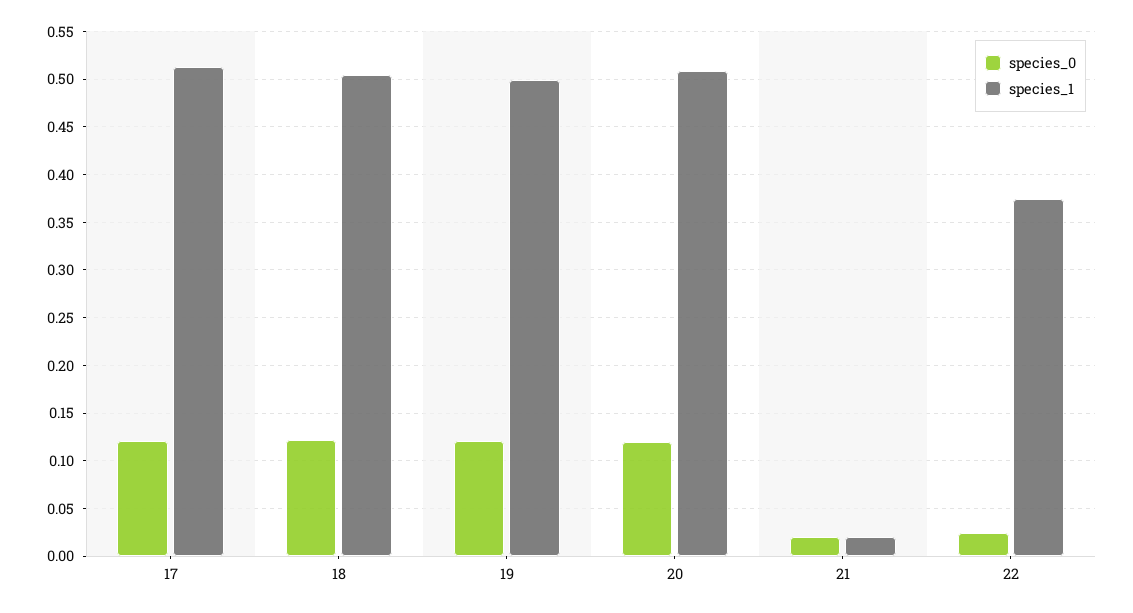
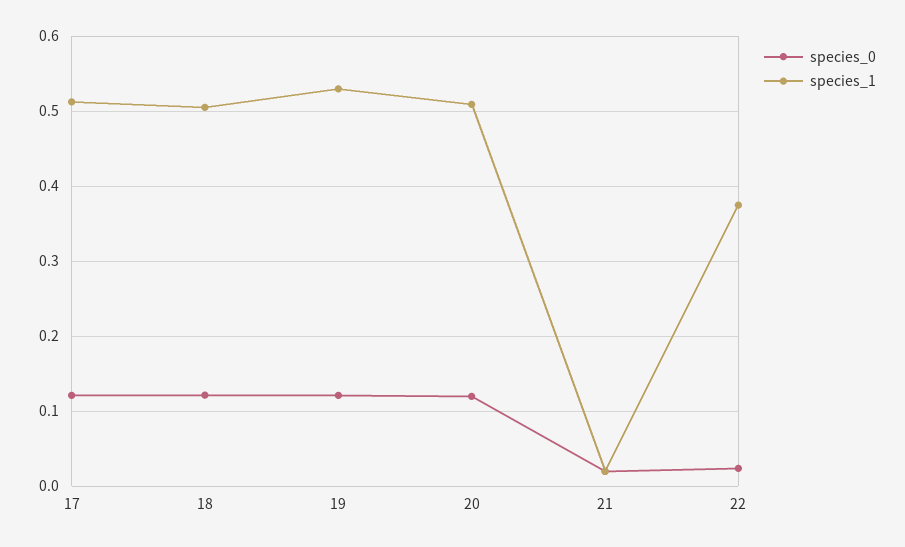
  {
    "species_0": {
      "17": 0.12,
      "18": 0.12,
      "19": 0.12,
      "20": 0.12,
      "21": 0.02,
      "22": 0.02
    },
    "species_1": {
      "17": 0.51,
      "18": 0.5,
-     "19": 0.5,
+     "19": 0.53,
      "20": 0.51,
      "21": 0.02,
      "22": 0.37
    }
  }

